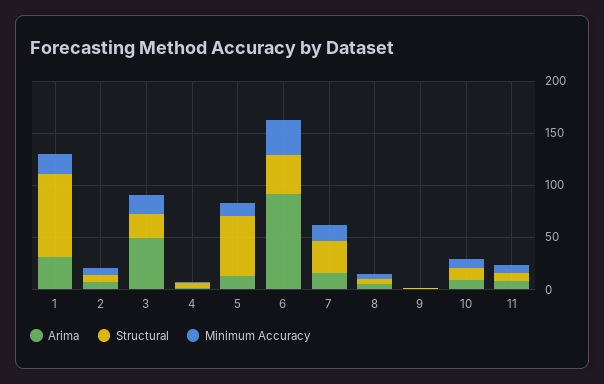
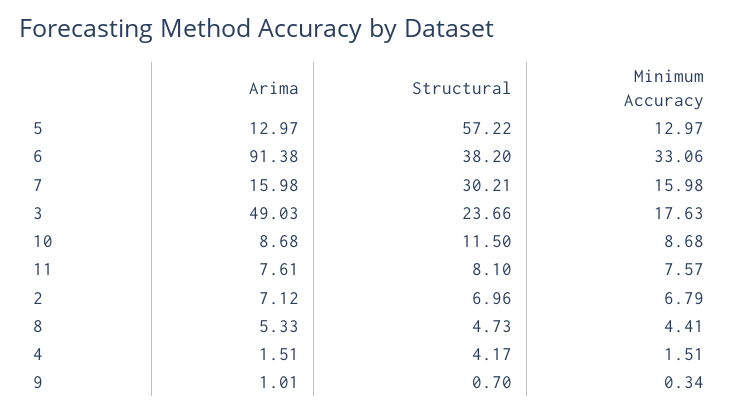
  {
    "Arima": {
-     "1": 30,
      "2": 7.12,
      "3": 49.03,
      "4": 1.51,
      "5": 12.97,
      "6": 91.38,
      "7": 15.98,
      "8": 5.33,
      "9": 1.01,
      "10": 8.68,
      "11": 7.61
    },
    "Structural": {
-     "1": 80,
      "2": 6.96,
      "3": 23.66,
      "4": 4.17,
      "5": 57.22,
      "6": 38.2,
      "7": 30.21,
      "8": 4.73,
      "9": 0.7,
      "10": 11.5,
      "11": 8.1
    },
    "Minimum Accuracy": {
-     "1": 20,
      "2": 6.79,
      "3": 17.63,
      "4": 1.51,
      "5": 12.97,
      "6": 33.06,
      "7": 15.98,
      "8": 4.41,
      "9": 0.34,
      "10": 8.68,
      "11": 7.57
    }
  }

